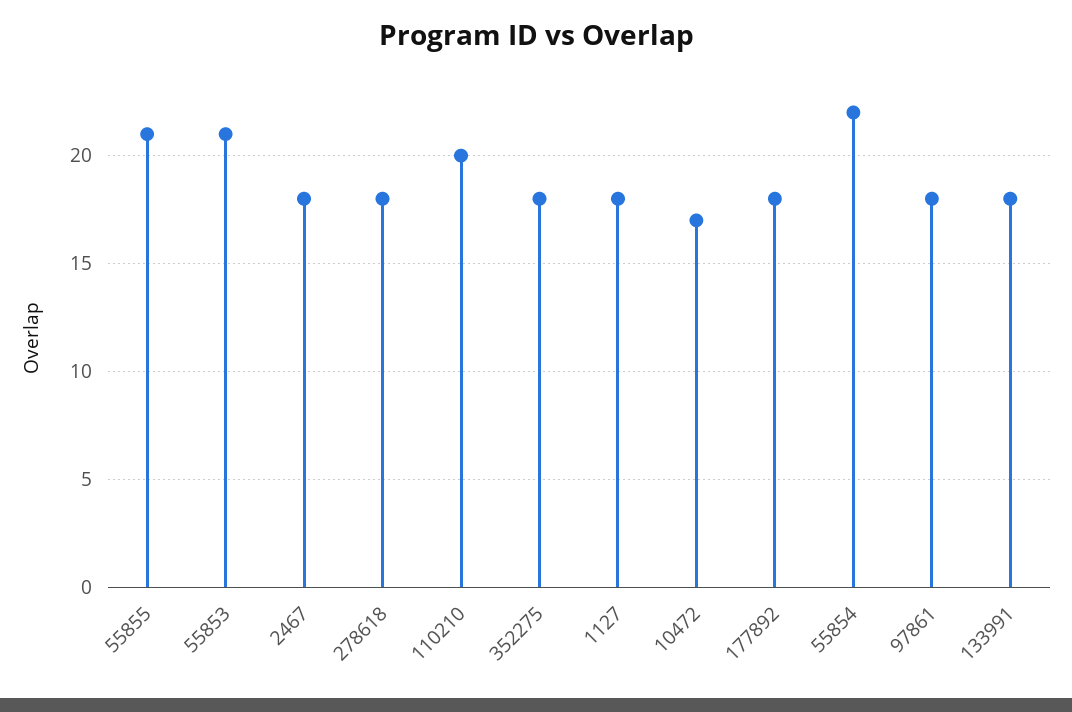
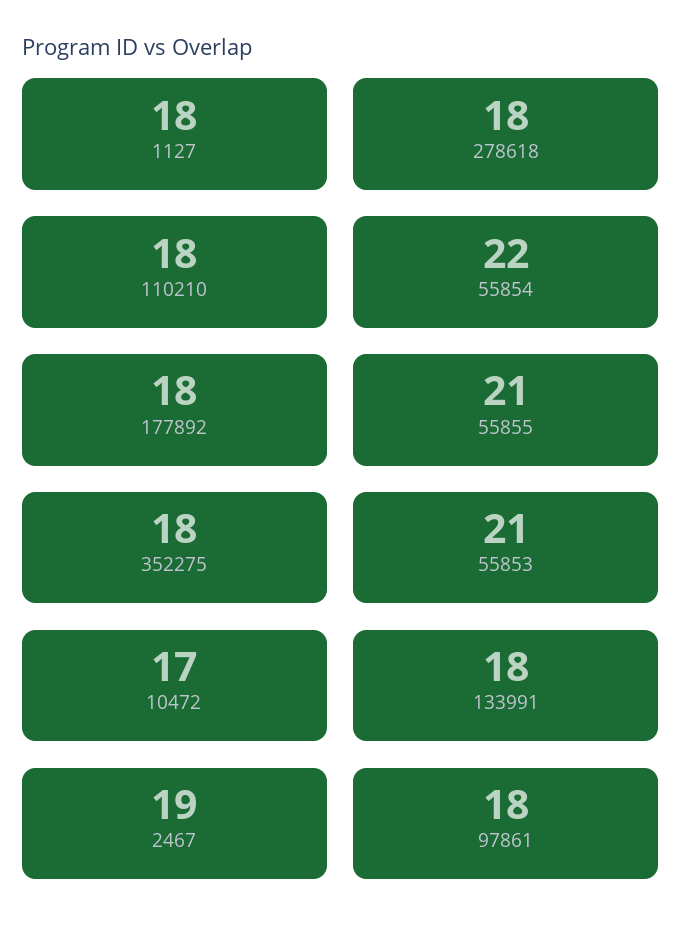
  {
    "55855": 21,
    "55853": 21,
-   "2467": 18,
+   "2467": 19,
    "278618": 18,
-   "110210": 20,
+   "110210": 18,
    "352275": 18,
    "1127": 18,
    "10472": 17,
    "177892": 18,
    "55854": 22,
    "97861": 18,
    "133991": 18
  }

